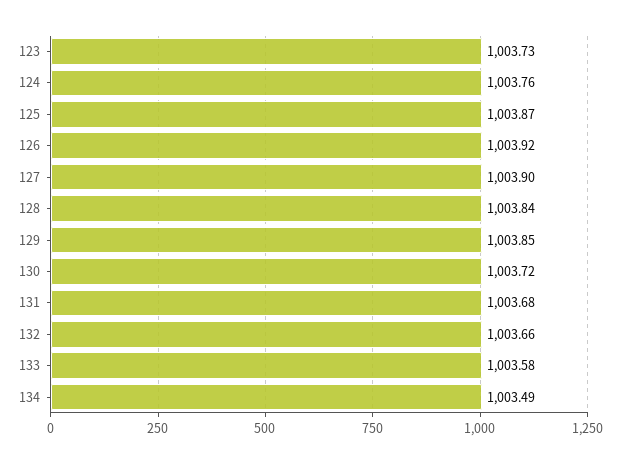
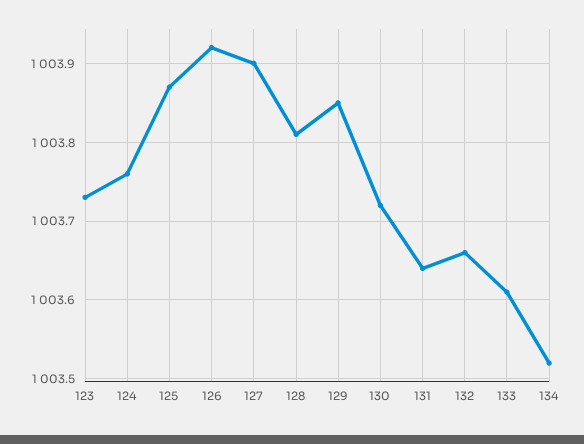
  {
    "123": 1003.73,
    "124": 1003.76,
    "125": 1003.87,
    "126": 1003.92,
    "127": 1003.9,
-   "128": 1003.84,
+   "128": 1003.81,
    "129": 1003.85,
    "130": 1003.72,
-   "131": 1003.68,
+   "131": 1003.64,
    "132": 1003.66,
-   "133": 1003.58,
+   "133": 1003.61,
-   "134": 1003.49
+   "134": 1003.52
  }

